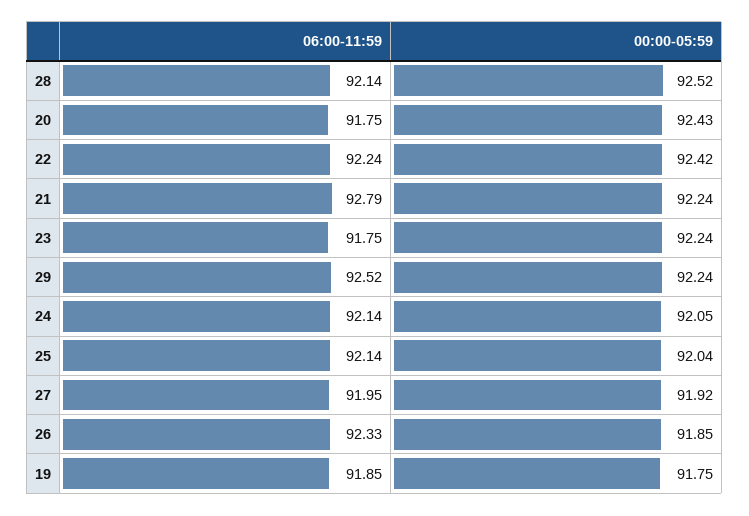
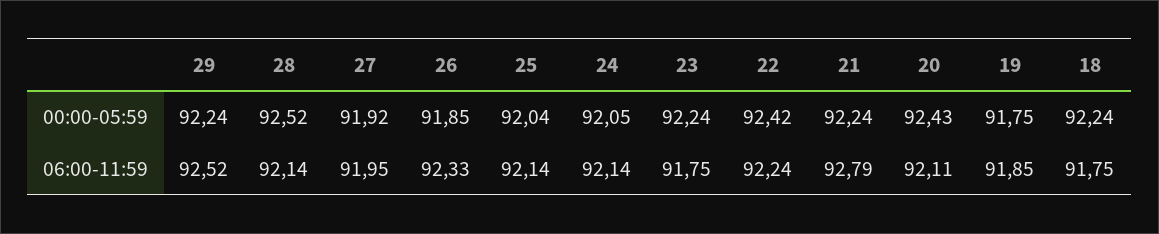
  {
    "06:00-11:59": {
      "28": 92.14,
-     "20": 91.75,
+     "20": 92.11,
      "22": 92.24,
      "21": 92.79,
      "23": 91.75,
      "29": 92.52,
      "24": 92.14,
      "25": 92.14,
      "27": 91.95,
      "26": 92.33,
-     "19": 91.85
+     "19": 91.85,
+     "18": 91.75
    },
    "00:00-05:59": {
      "28": 92.52,
      "20": 92.43,
      "22": 92.42,
      "21": 92.24,
      "23": 92.24,
      "29": 92.24,
      "24": 92.05,
      "25": 92.04,
      "27": 91.92,
      "26": 91.85,
-     "19": 91.75
+     "19": 91.75,
+     "18": 92.24
    }
  }

